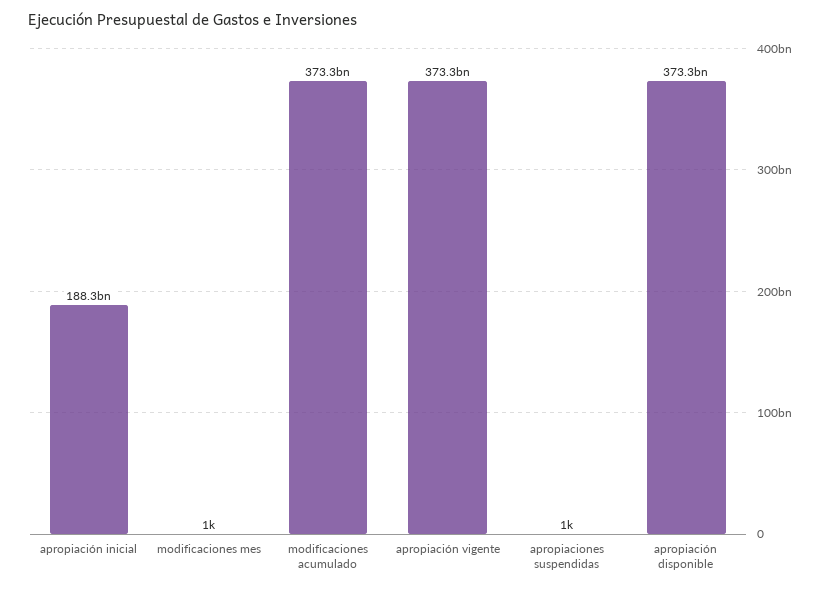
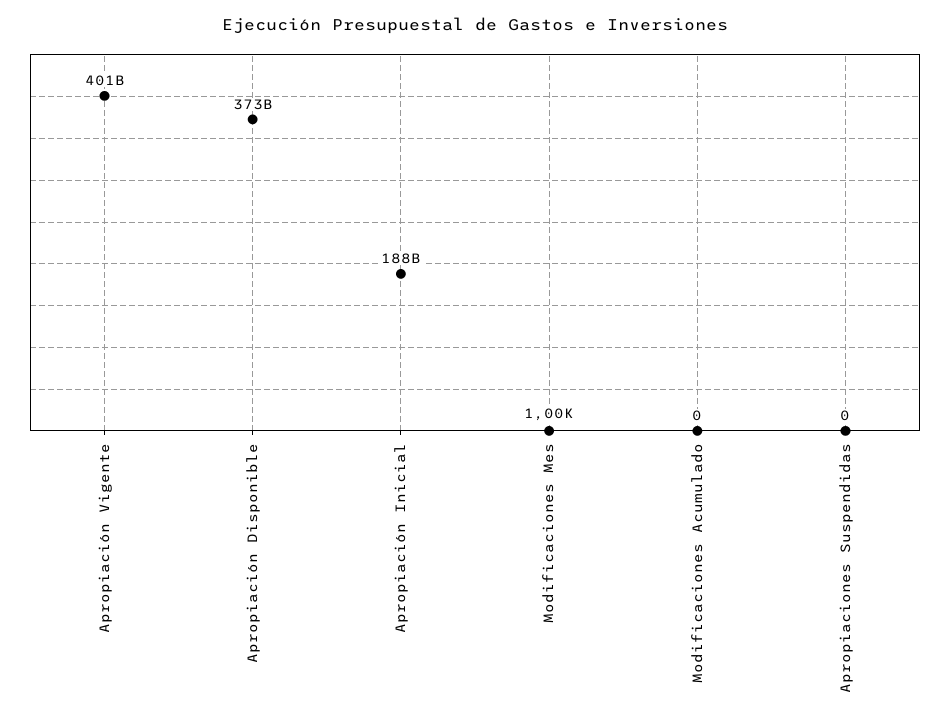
  {
    "apropiación inicial": 188300000000,
    "modificaciones mes": 1000,
-   "modificaciones acumulado": 373300000000,
+   "modificaciones acumulado": 0,
-   "apropiación vigente": 373300000000,
+   "apropiación vigente": 401000000000,
-   "apropiaciones suspendidas": 1000,
+   "apropiaciones suspendidas": 0,
    "apropiación disponible": 373300000000
  }

